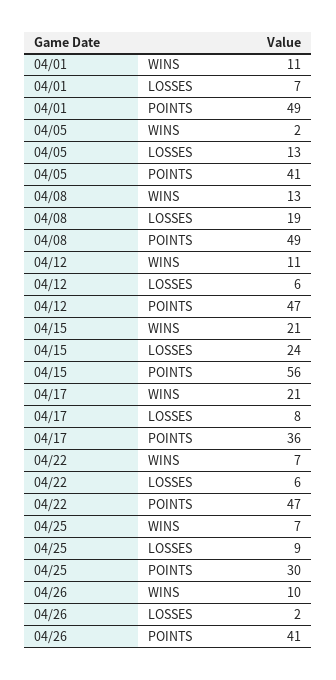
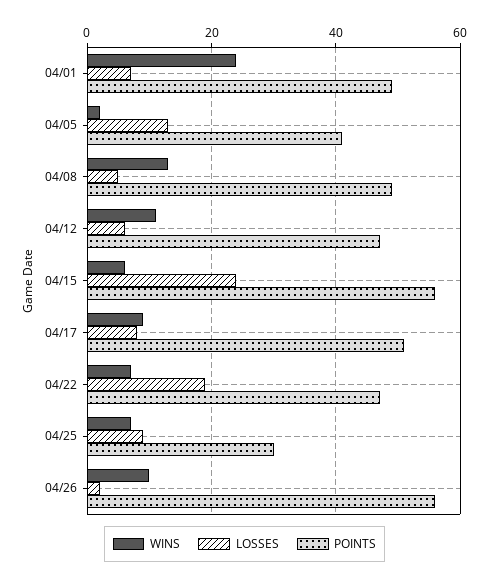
  {
    "WINS": {
-     "04/01": 11,
+     "04/01": 25,
      "04/05": 2,
      "04/08": 13,
      "04/12": 11,
-     "04/15": 21,
+     "04/15": 5,
-     "04/17": 21,
+     "04/17": 10,
      "04/22": 7,
      "04/25": 7,
      "04/26": 10
    },
    "LOSSES": {
      "04/01": 7,
      "04/05": 13,
-     "04/08": 19,
+     "04/08": 5,
      "04/12": 6,
      "04/15": 24,
      "04/17": 8,
-     "04/22": 6,
+     "04/22": 20,
      "04/25": 9,
      "04/26": 2
    },
    "POINTS": {
      "04/01": 49,
      "04/05": 41,
      "04/08": 49,
      "04/12": 47,
      "04/15": 56,
-     "04/17": 36,
+     "04/17": 50,
      "04/22": 47,
      "04/25": 30,
-     "04/26": 41
+     "04/26": 55
    }
  }

